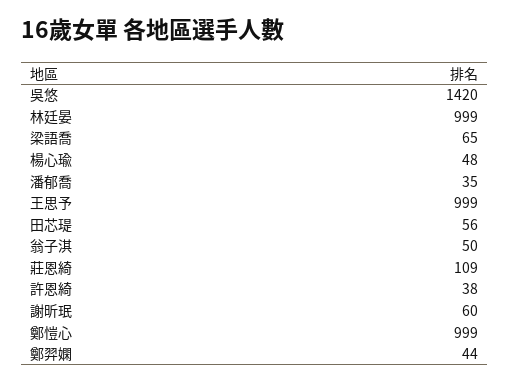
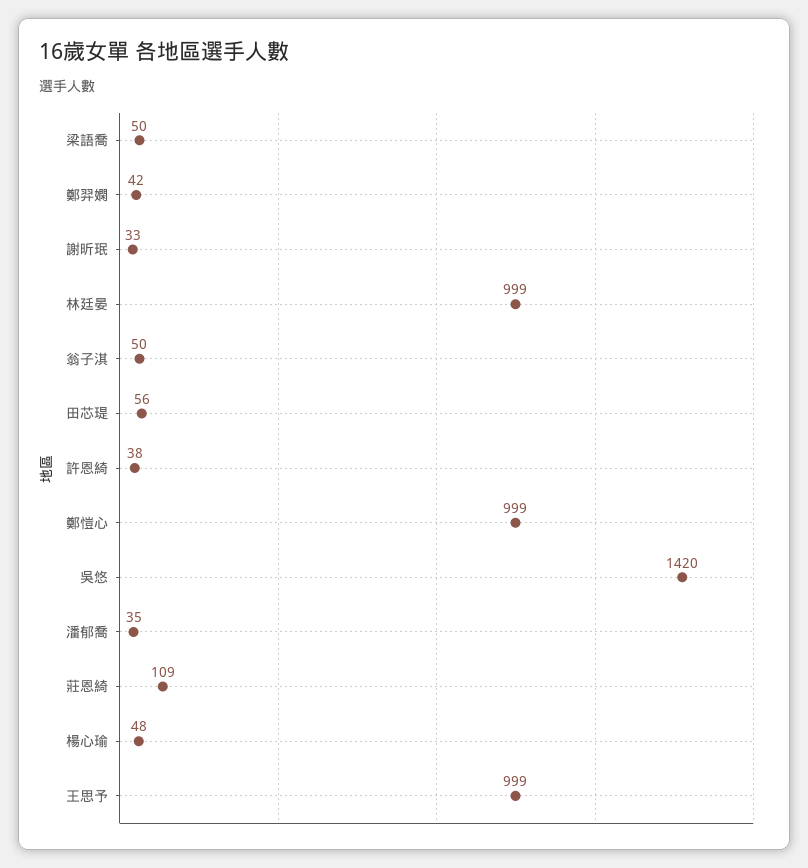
  {
    "吳悠": 1420,
    "林廷晏": 999,
-   "梁語喬": 65,
+   "梁語喬": 50,
    "楊心瑜": 48,
    "潘郁喬": 35,
    "王思予": 999,
    "田芯瑅": 56,
    "翁子淇": 50,
    "莊恩綺": 109,
    "許恩綺": 38,
-   "謝昕珉": 60,
+   "謝昕珉": 33,
    "鄭愷心": 999,
-   "鄭羿嫻": 44
+   "鄭羿嫻": 42
  }

